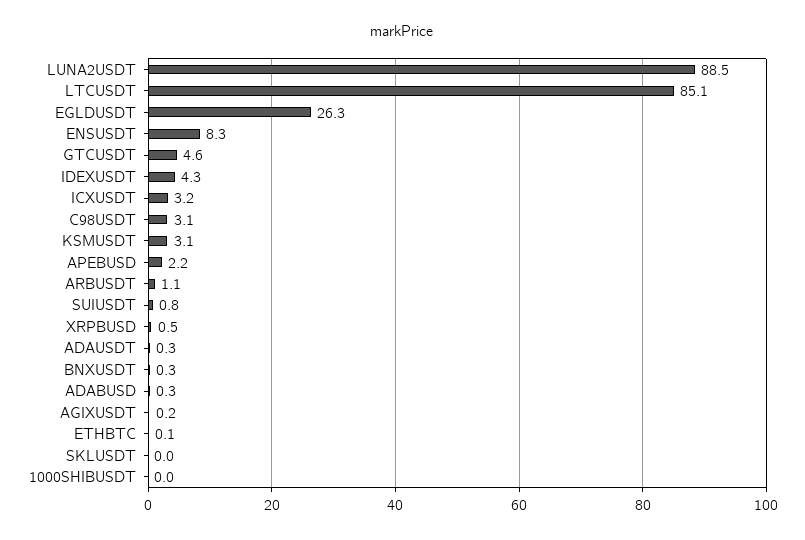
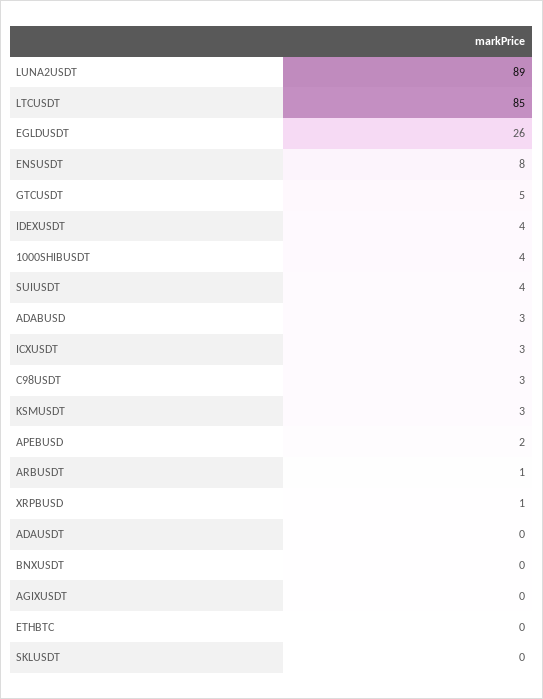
  {
    "LUNA2USDT": 88.5,
    "LTCUSDT": 85.1,
    "EGLDUSDT": 26.3,
    "ENSUSDT": 8.3,
    "GTCUSDT": 4.6,
    "IDEXUSDT": 4.3,
    "ICXUSDT": 3.2,
    "C98USDT": 3.1,
    "KSMUSDT": 3.1,
    "APEBUSD": 2.2,
    "ARBUSDT": 1.1,
-   "SUIUSDT": 0.8,
+   "SUIUSDT": 4,
    "XRPBUSD": 0.5,
    "ADAUSDT": 0.3,
    "BNXUSDT": 0.3,
-   "ADABUSD": 0.3,
+   "ADABUSD": 3,
    "AGIXUSDT": 0.2,
    "ETHBTC": 0.1,
    "SKLUSDT": 0,
-   "1000SHIBUSDT": 0
+   "1000SHIBUSDT": 4
  }

